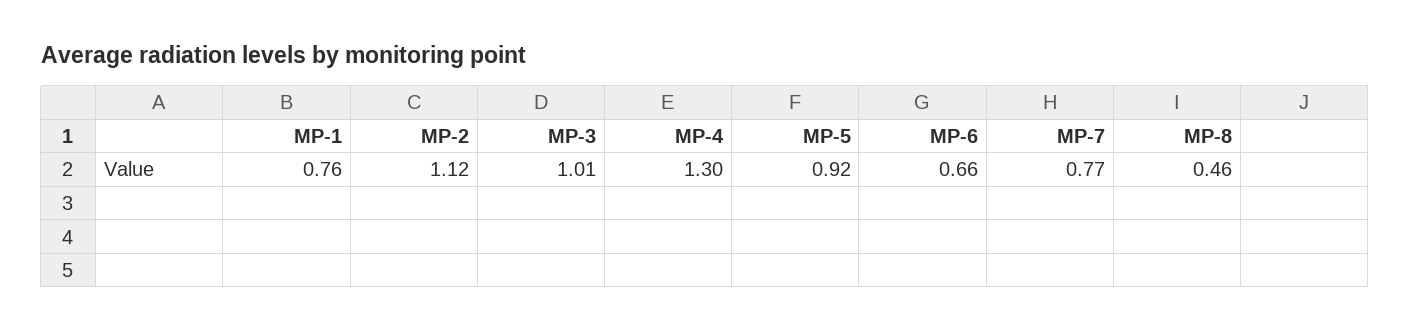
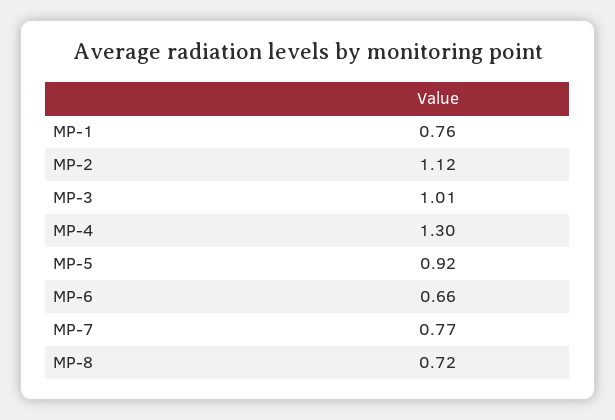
  {
    "MP-1": 0.76,
    "MP-2": 1.12,
    "MP-3": 1.01,
    "MP-4": 1.3,
    "MP-5": 0.92,
    "MP-6": 0.66,
    "MP-7": 0.77,
-   "MP-8": 0.46
+   "MP-8": 0.72
  }

